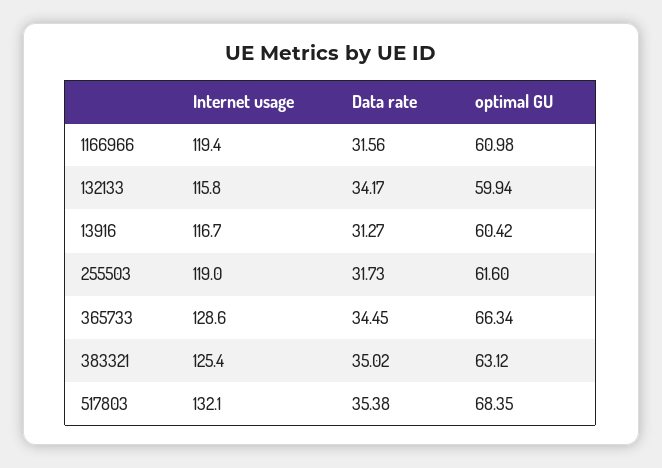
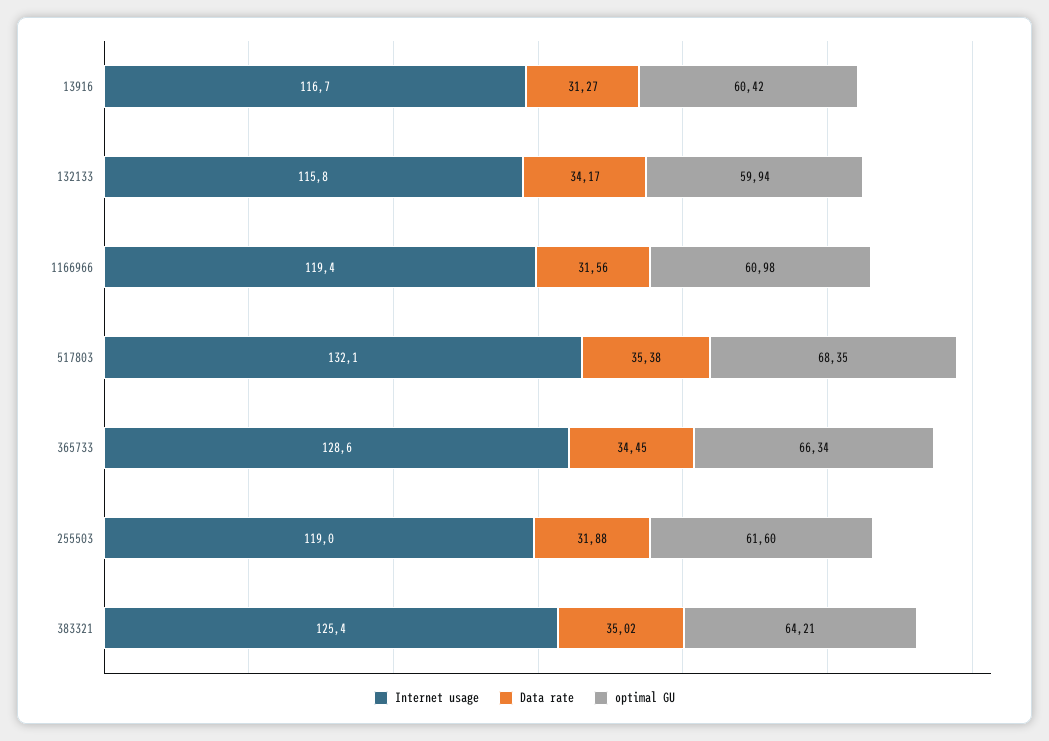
  {
    "Internet usage": {
      "1166966": 119.4,
      "132133": 115.8,
      "13916": 116.7,
      "255503": 119,
      "365733": 128.6,
      "383321": 125.4,
      "517803": 132.1
    },
    "Data rate": {
      "1166966": 31.56,
      "132133": 34.17,
      "13916": 31.27,
-     "255503": 31.73,
+     "255503": 31.88,
      "365733": 34.45,
      "383321": 35.02,
      "517803": 35.38
    },
    "optimal GU": {
      "1166966": 60.98,
      "132133": 59.94,
      "13916": 60.42,
      "255503": 61.6,
      "365733": 66.34,
-     "383321": 63.12,
+     "383321": 64.21,
      "517803": 68.35
    }
  }

